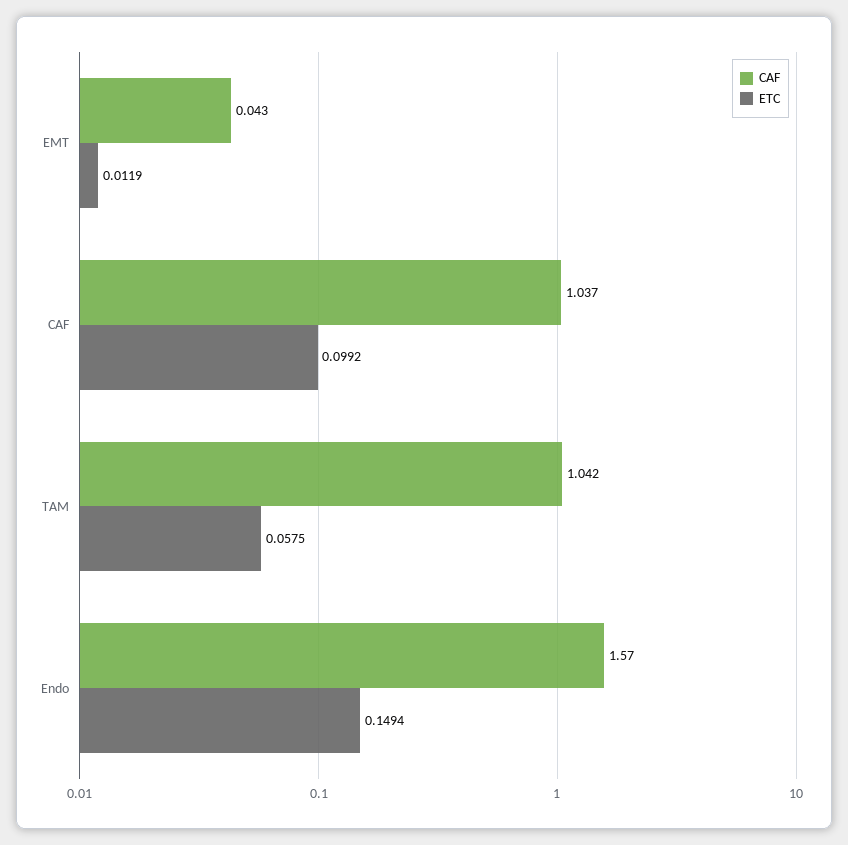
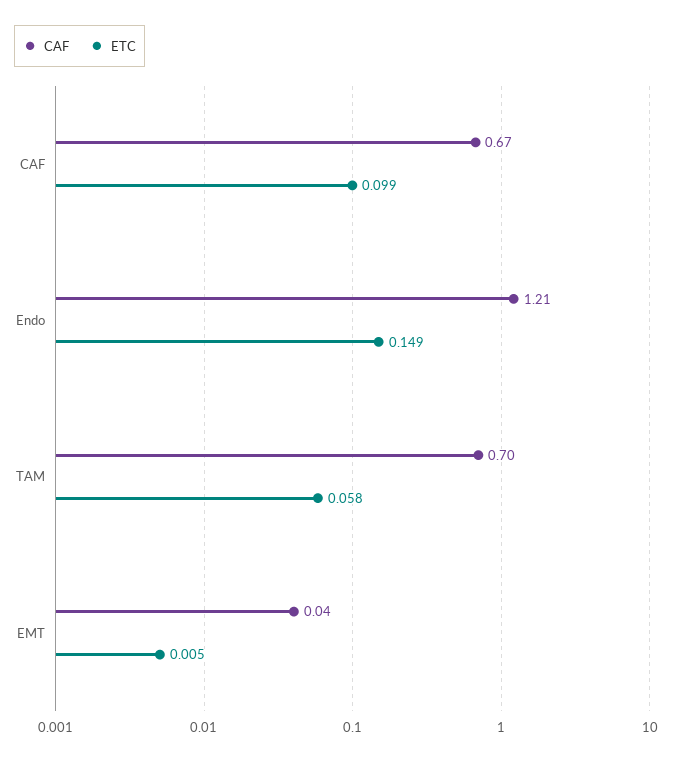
  {
    "CAF": {
      "EMT": 0.043,
-     "CAF": 1.037,
+     "CAF": 0.67,
-     "TAM": 1.042,
+     "TAM": 0.7,
-     "Endo": 1.57
+     "Endo": 1.21
    },
    "ETC": {
-     "EMT": 0.0119,
+     "EMT": 0.005,
      "CAF": 0.0992,
      "TAM": 0.0575,
      "Endo": 0.1494
    }
  }

